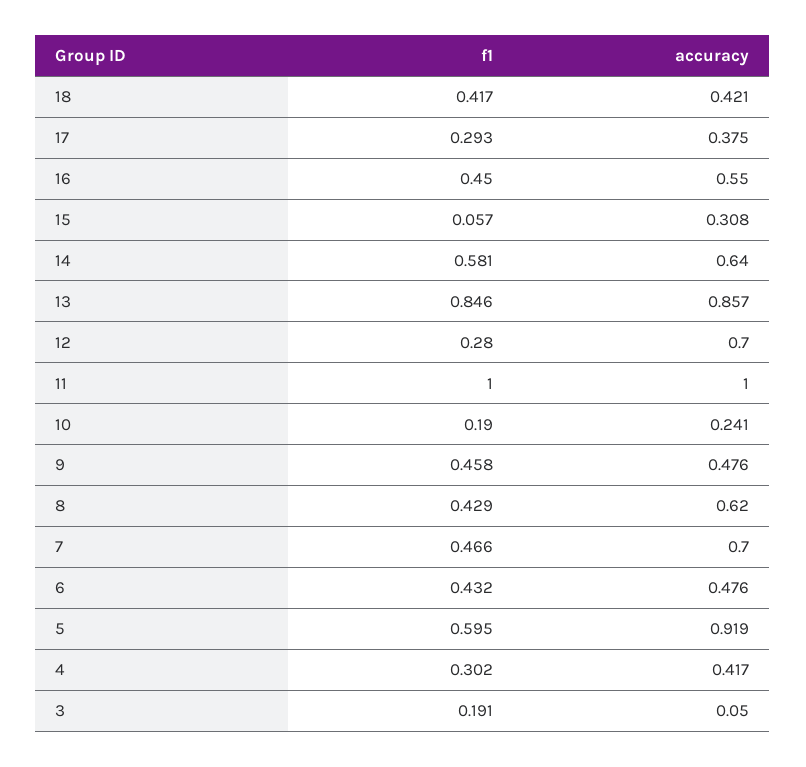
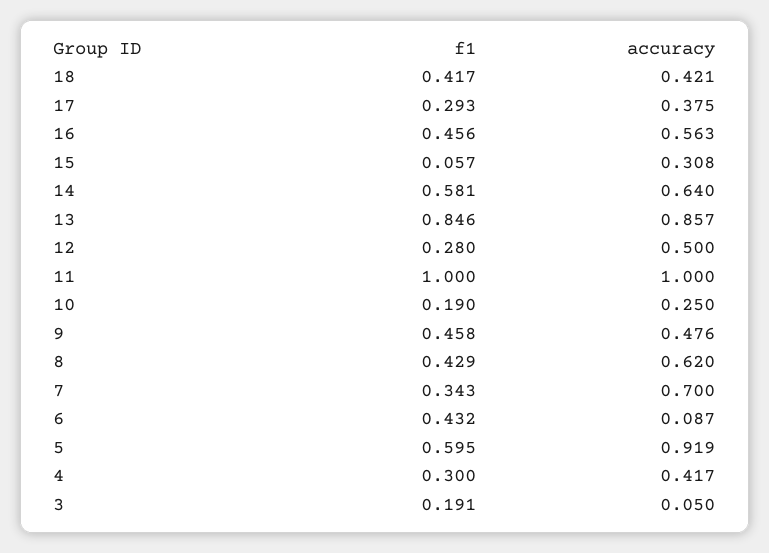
  {
    "f1": {
      "18": 0.417,
      "17": 0.293,
-     "16": 0.45,
+     "16": 0.456,
      "15": 0.057,
      "14": 0.581,
      "13": 0.846,
      "12": 0.28,
      "11": 1,
      "10": 0.19,
      "9": 0.458,
      "8": 0.429,
-     "7": 0.466,
+     "7": 0.343,
      "6": 0.432,
      "5": 0.595,
-     "4": 0.302,
+     "4": 0.3,
      "3": 0.191
    },
    "accuracy": {
      "18": 0.421,
      "17": 0.375,
-     "16": 0.55,
+     "16": 0.563,
      "15": 0.308,
      "14": 0.64,
      "13": 0.857,
-     "12": 0.7,
+     "12": 0.5,
      "11": 1,
-     "10": 0.241,
+     "10": 0.25,
      "9": 0.476,
      "8": 0.62,
      "7": 0.7,
-     "6": 0.476,
+     "6": 0.087,
      "5": 0.919,
      "4": 0.417,
      "3": 0.05
    }
  }

